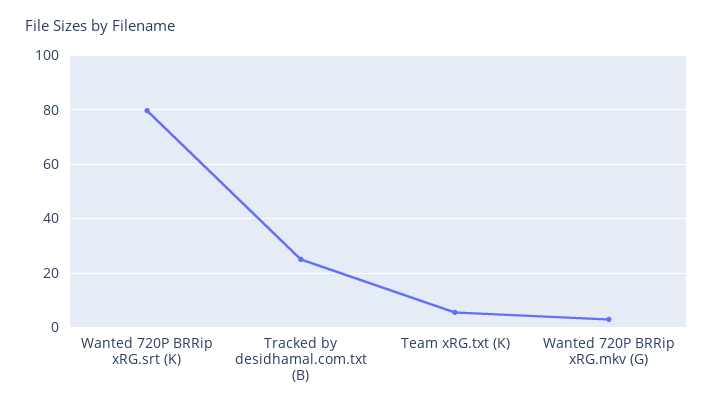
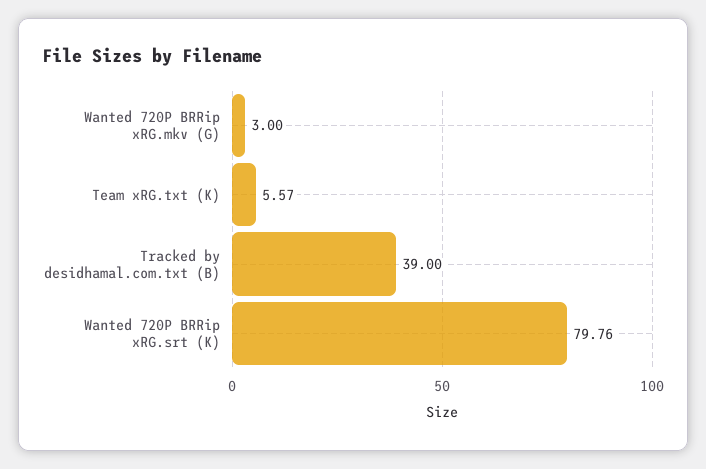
  {
    "Wanted 720P BRRip xRG.srt (K)": 79.76,
-   "Tracked by desidhamal.com.txt (B)": 25,
+   "Tracked by desidhamal.com.txt (B)": 39,
    "Team xRG.txt (K)": 5.57,
    "Wanted 720P BRRip xRG.mkv (G)": 3
  }

